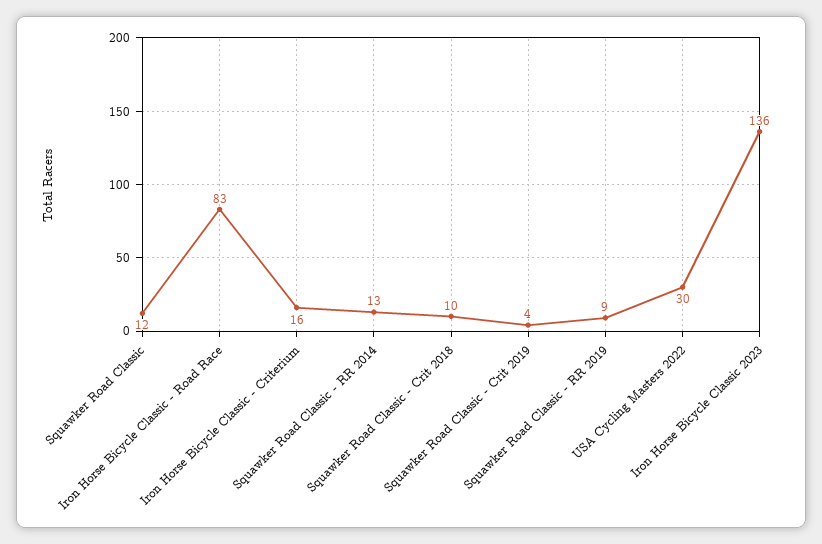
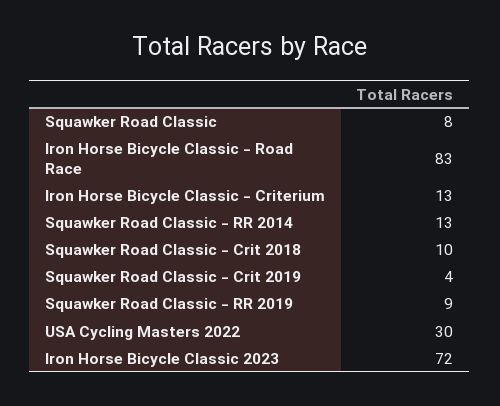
  {
-   "Squawker Road Classic": 12,
+   "Squawker Road Classic": 8,
    "Iron Horse Bicycle Classic - Road Race": 83,
-   "Iron Horse Bicycle Classic - Criterium": 16,
+   "Iron Horse Bicycle Classic - Criterium": 13,
    "Squawker Road Classic - RR 2014": 13,
    "Squawker Road Classic - Crit 2018": 10,
    "Squawker Road Classic - Crit 2019": 4,
    "Squawker Road Classic - RR 2019": 9,
    "USA Cycling Masters 2022": 30,
-   "Iron Horse Bicycle Classic 2023": 136
+   "Iron Horse Bicycle Classic 2023": 72
  }

